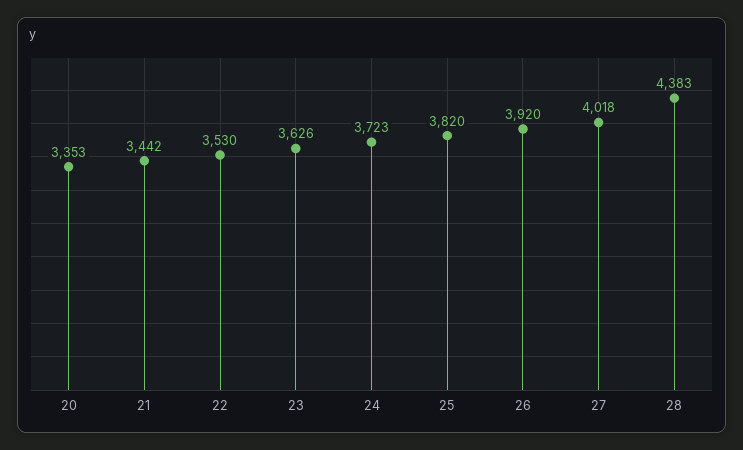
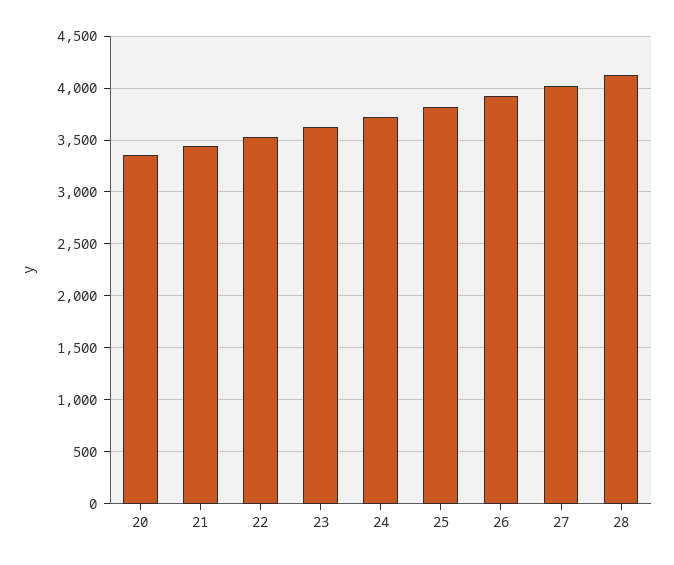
  {
    "20": 3353,
    "21": 3442,
    "22": 3530,
    "23": 3626,
    "24": 3723,
    "25": 3820,
    "26": 3920,
    "27": 4018,
-   "28": 4383
+   "28": 4100
  }

